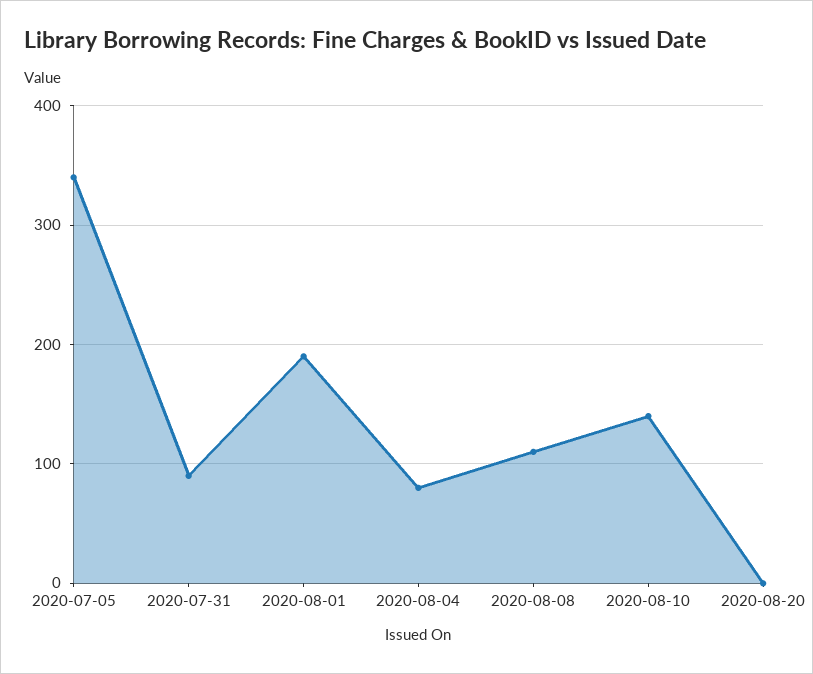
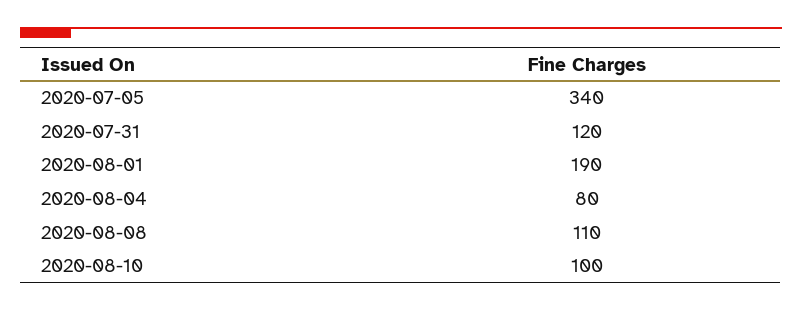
  {
    "2020-07-05": 340,
-   "2020-07-31": 90,
+   "2020-07-31": 120,
    "2020-08-01": 190,
    "2020-08-04": 80,
    "2020-08-08": 110,
-   "2020-08-10": 140,
+   "2020-08-10": 100
-   "2020-08-20": 0
  }

